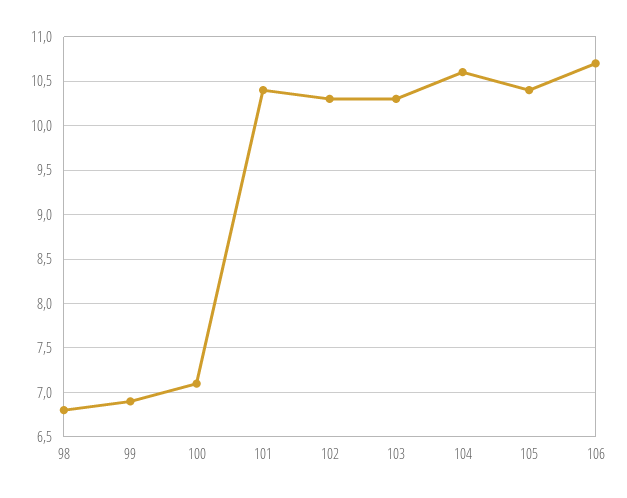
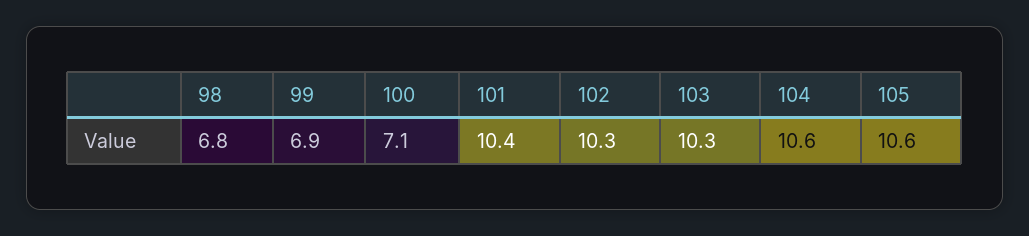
  {
    "98": 6.8,
    "99": 6.9,
    "100": 7.1,
    "101": 10.4,
    "102": 10.3,
    "103": 10.3,
    "104": 10.6,
-   "105": 10.4,
+   "105": 10.6
-   "106": 10.7
  }

